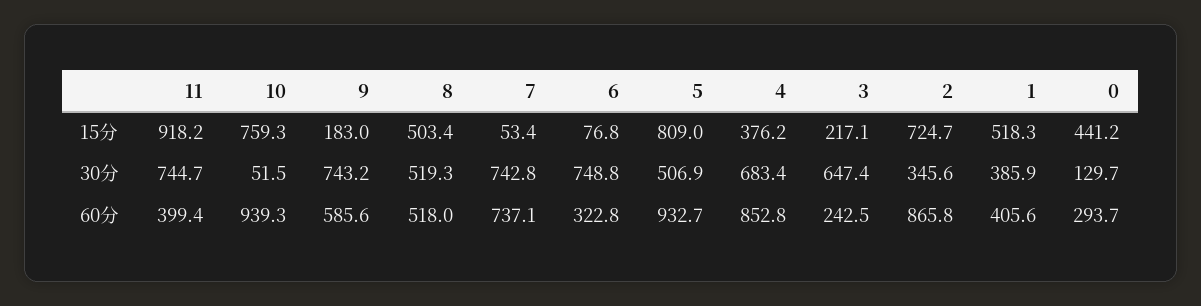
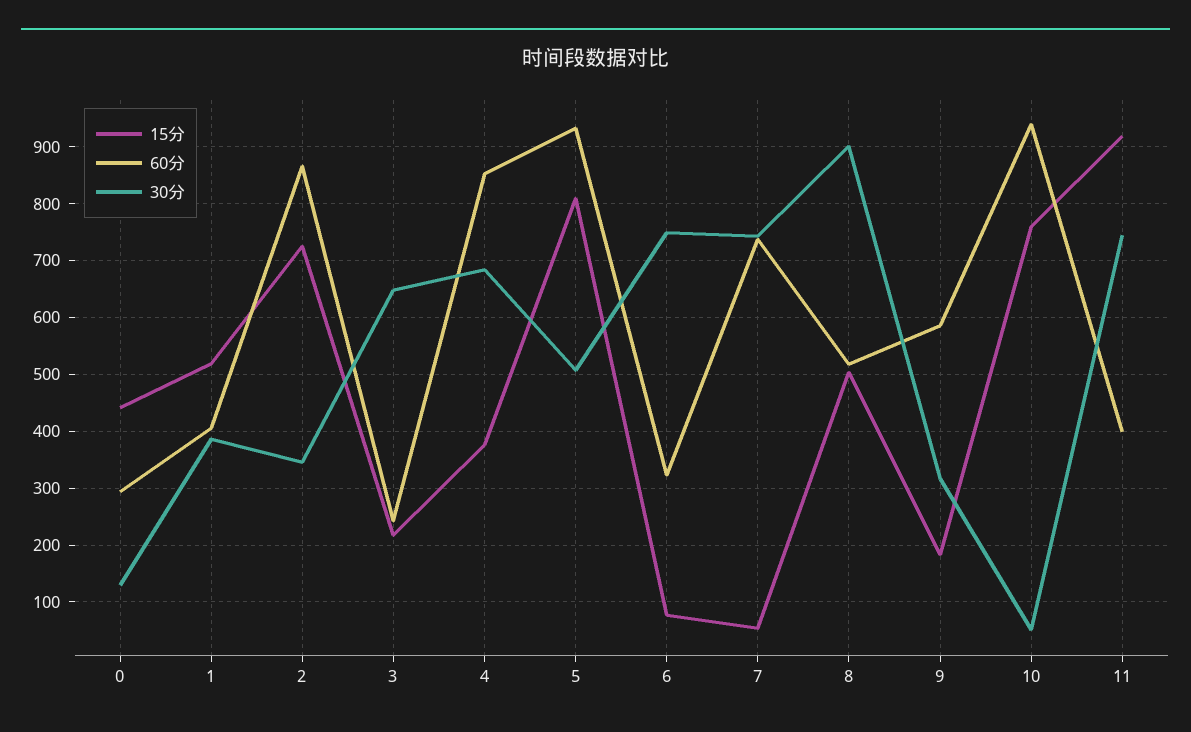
  {
    "15分": {
      "11": 918.2,
      "10": 759.3,
      "9": 183,
      "8": 503.4,
      "7": 53.4,
      "6": 76.8,
      "5": 809,
      "4": 376.2,
      "3": 217.1,
      "2": 724.7,
      "1": 518.3,
      "0": 441.2
    },
    "30分": {
      "11": 744.7,
      "10": 51.5,
-     "9": 743.2,
+     "9": 320,
-     "8": 519.3,
+     "8": 900,
      "7": 742.8,
      "6": 748.8,
      "5": 506.9,
      "4": 683.4,
      "3": 647.4,
      "2": 345.6,
      "1": 385.9,
      "0": 129.7
    },
    "60分": {
      "11": 399.4,
      "10": 939.3,
      "9": 585.6,
      "8": 518,
      "7": 737.1,
      "6": 322.8,
      "5": 932.7,
      "4": 852.8,
      "3": 242.5,
      "2": 865.8,
      "1": 405.6,
      "0": 293.7
    }
  }

